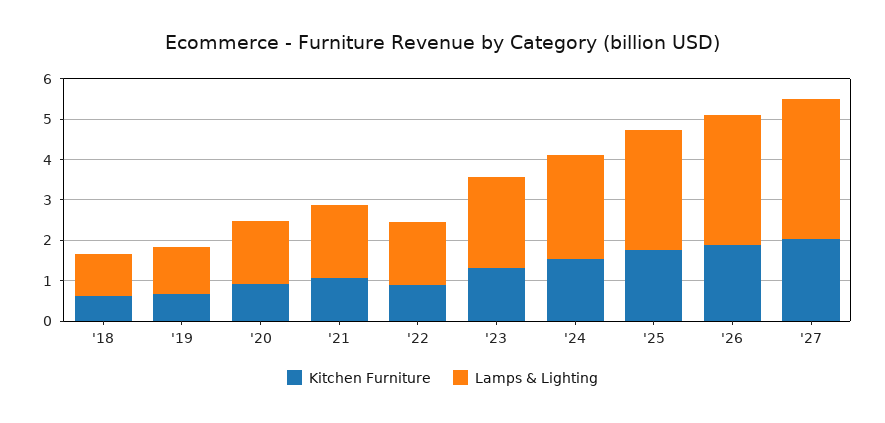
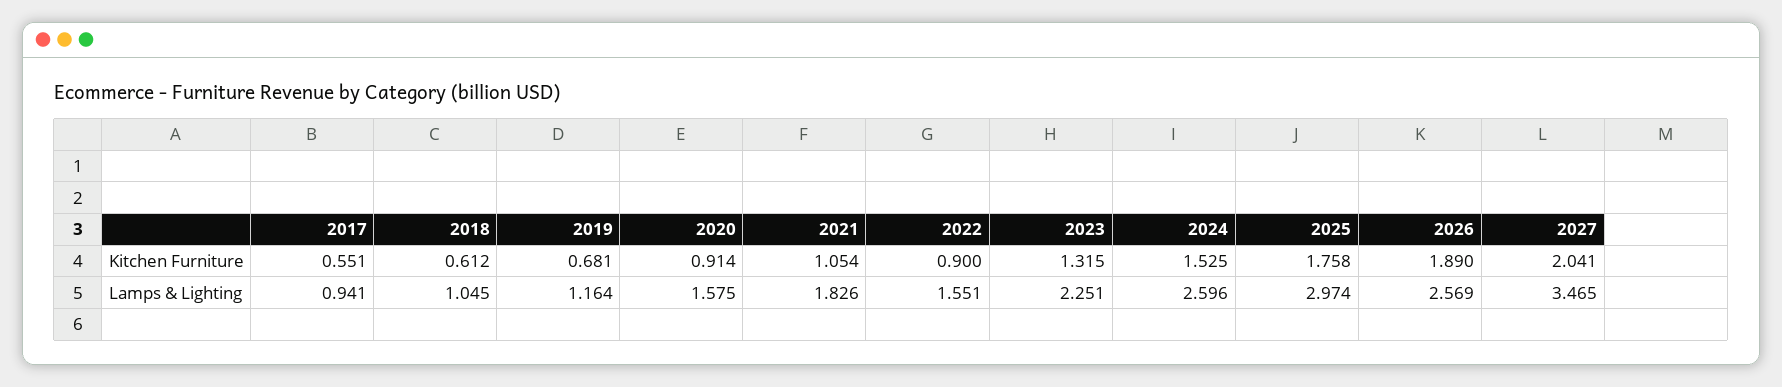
  {
    "Kitchen Furniture": {
      "'18": 0.612,
      "'19": 0.681,
      "'20": 0.914,
      "'21": 1.054,
      "'22": 0.9,
      "'23": 1.315,
      "'24": 1.525,
      "'25": 1.758,
      "'26": 1.89,
-     "'27": 2.041
+     "'27": 2.041,
+     "2017": 0.551
    },
    "Lamps & Lighting": {
      "'18": 1.045,
      "'19": 1.164,
      "'20": 1.575,
      "'21": 1.826,
      "'22": 1.551,
      "'23": 2.251,
      "'24": 2.596,
      "'25": 2.974,
-     "'26": 3.2,
+     "'26": 2.569,
-     "'27": 3.465
+     "'27": 3.465,
+     "2017": 0.941
    }
  }

